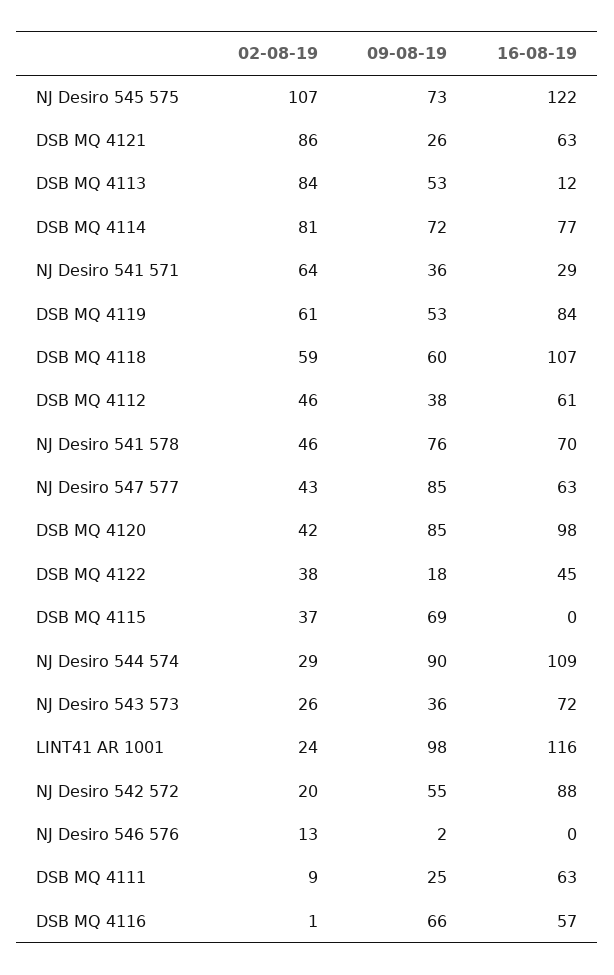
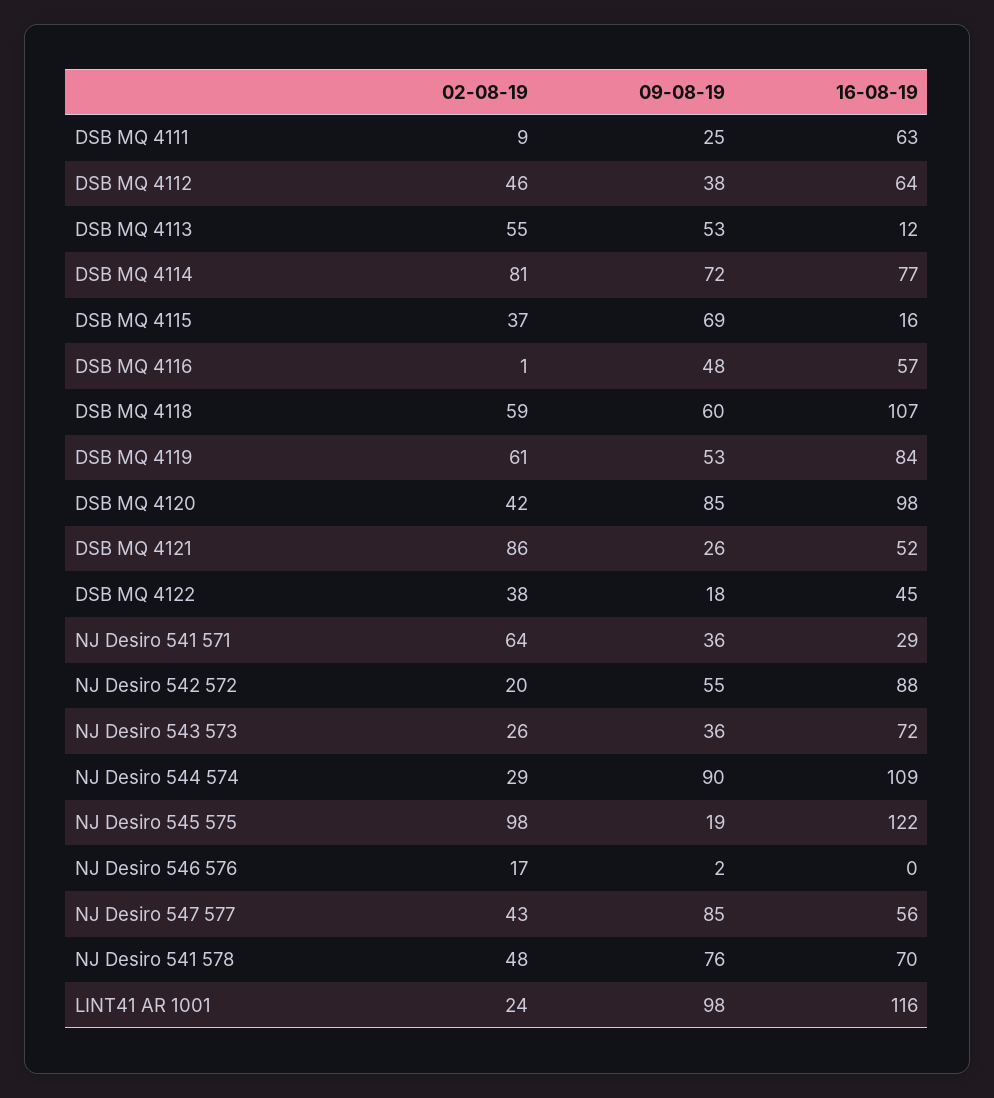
  {
    "02-08-19": {
-     "NJ Desiro 545 575": 107,
+     "NJ Desiro 545 575": 98,
      "DSB MQ 4121": 86,
-     "DSB MQ 4113": 84,
+     "DSB MQ 4113": 55,
      "DSB MQ 4114": 81,
      "NJ Desiro 541 571": 64,
      "DSB MQ 4119": 61,
      "DSB MQ 4118": 59,
      "DSB MQ 4112": 46,
-     "NJ Desiro 541 578": 46,
+     "NJ Desiro 541 578": 48,
      "NJ Desiro 547 577": 43,
      "DSB MQ 4120": 42,
      "DSB MQ 4122": 38,
      "DSB MQ 4115": 37,
      "NJ Desiro 544 574": 29,
      "NJ Desiro 543 573": 26,
      "LINT41 AR 1001": 24,
      "NJ Desiro 542 572": 20,
-     "NJ Desiro 546 576": 13,
+     "NJ Desiro 546 576": 17,
      "DSB MQ 4111": 9,
      "DSB MQ 4116": 1
    },
    "09-08-19": {
-     "NJ Desiro 545 575": 73,
+     "NJ Desiro 545 575": 19,
      "DSB MQ 4121": 26,
      "DSB MQ 4113": 53,
      "DSB MQ 4114": 72,
      "NJ Desiro 541 571": 36,
      "DSB MQ 4119": 53,
      "DSB MQ 4118": 60,
      "DSB MQ 4112": 38,
      "NJ Desiro 541 578": 76,
      "NJ Desiro 547 577": 85,
      "DSB MQ 4120": 85,
      "DSB MQ 4122": 18,
      "DSB MQ 4115": 69,
      "NJ Desiro 544 574": 90,
      "NJ Desiro 543 573": 36,
      "LINT41 AR 1001": 98,
      "NJ Desiro 542 572": 55,
      "NJ Desiro 546 576": 2,
      "DSB MQ 4111": 25,
-     "DSB MQ 4116": 66
+     "DSB MQ 4116": 48
    },
    "16-08-19": {
      "NJ Desiro 545 575": 122,
-     "DSB MQ 4121": 63,
+     "DSB MQ 4121": 52,
      "DSB MQ 4113": 12,
      "DSB MQ 4114": 77,
      "NJ Desiro 541 571": 29,
      "DSB MQ 4119": 84,
      "DSB MQ 4118": 107,
-     "DSB MQ 4112": 61,
+     "DSB MQ 4112": 64,
      "NJ Desiro 541 578": 70,
-     "NJ Desiro 547 577": 63,
+     "NJ Desiro 547 577": 56,
      "DSB MQ 4120": 98,
      "DSB MQ 4122": 45,
-     "DSB MQ 4115": 0,
+     "DSB MQ 4115": 16,
      "NJ Desiro 544 574": 109,
      "NJ Desiro 543 573": 72,
      "LINT41 AR 1001": 116,
      "NJ Desiro 542 572": 88,
      "NJ Desiro 546 576": 0,
      "DSB MQ 4111": 63,
      "DSB MQ 4116": 57
    }
  }

